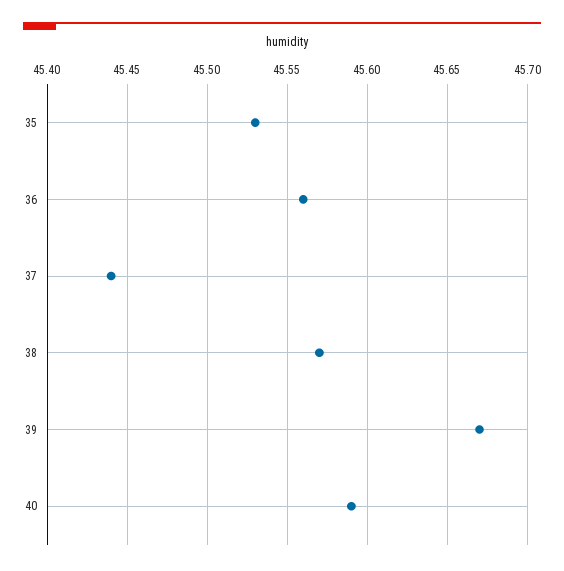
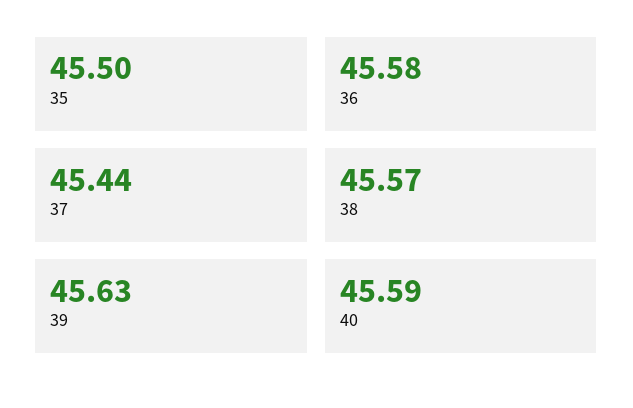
  {
-   "35": 45.53,
+   "35": 45.5,
-   "36": 45.56,
+   "36": 45.58,
    "37": 45.44,
    "38": 45.57,
-   "39": 45.67,
+   "39": 45.63,
    "40": 45.59
  }

